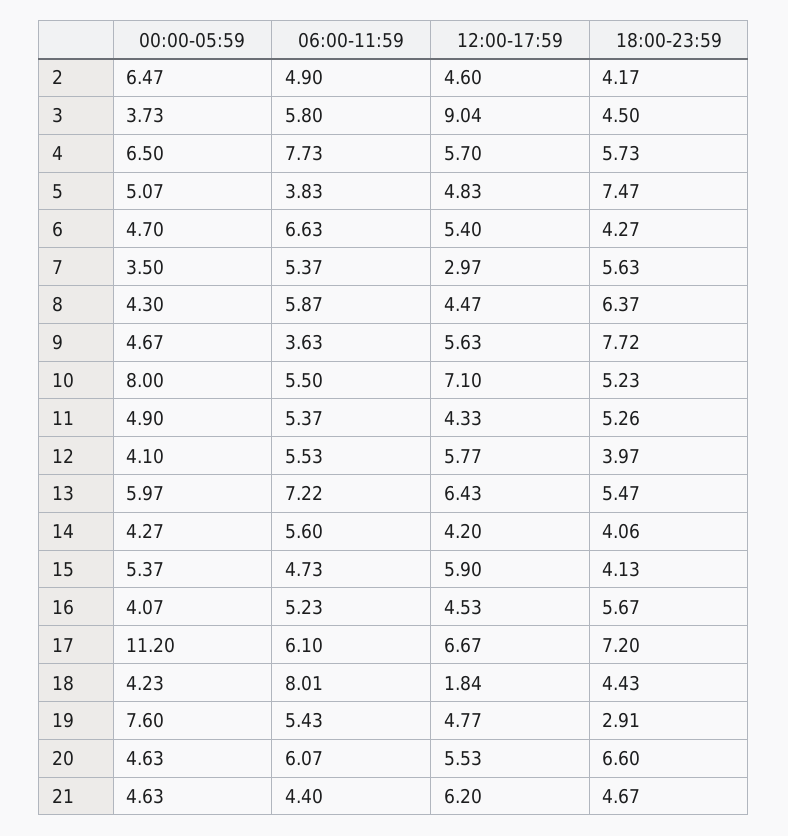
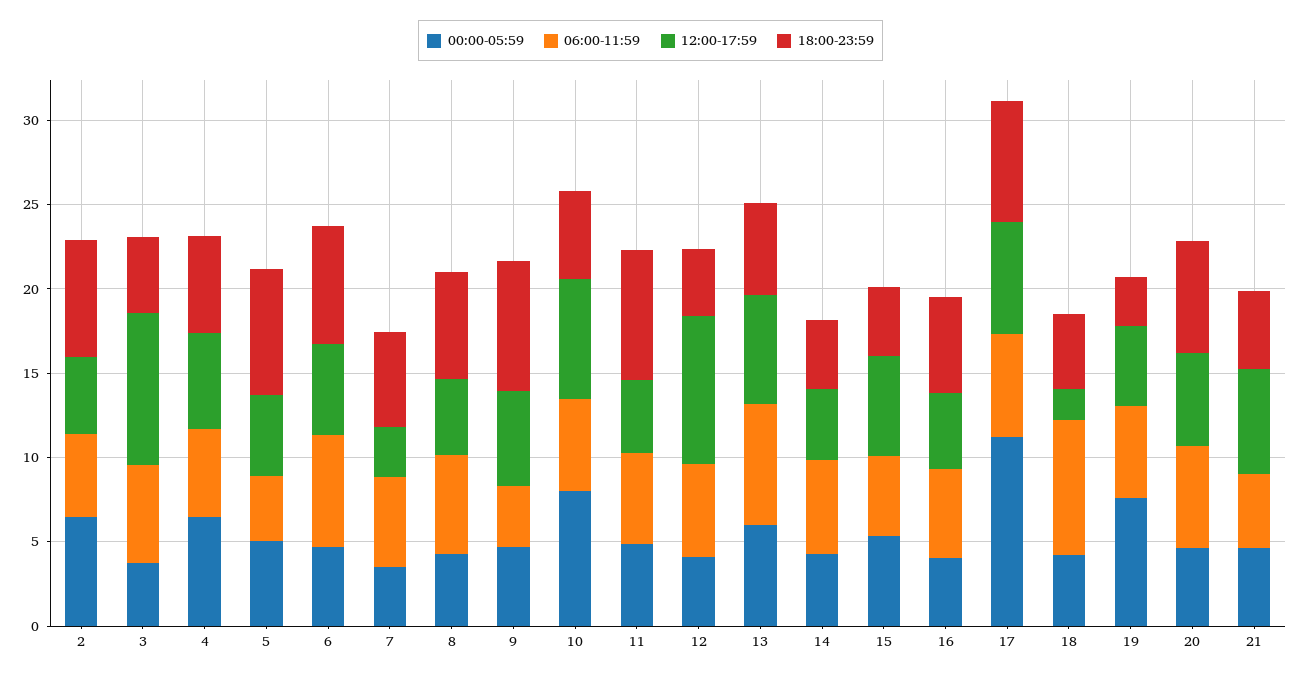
  {
    "00:00-05:59": {
      "2": 6.47,
      "3": 3.73,
      "4": 6.5,
      "5": 5.07,
      "6": 4.7,
      "7": 3.5,
      "8": 4.3,
      "9": 4.67,
      "10": 8,
      "11": 4.9,
      "12": 4.1,
      "13": 5.97,
      "14": 4.27,
      "15": 5.37,
      "16": 4.07,
      "17": 11.2,
      "18": 4.23,
      "19": 7.6,
      "20": 4.63,
      "21": 4.63
    },
    "06:00-11:59": {
      "2": 4.9,
      "3": 5.8,
-     "4": 7.73,
+     "4": 5,
      "5": 3.83,
      "6": 6.63,
      "7": 5.37,
      "8": 5.87,
      "9": 3.63,
      "10": 5.5,
      "11": 5.37,
      "12": 5.53,
      "13": 7.22,
      "14": 5.6,
      "15": 4.73,
      "16": 5.23,
      "17": 6.1,
      "18": 8.01,
      "19": 5.43,
      "20": 6.07,
      "21": 4.4
    },
    "12:00-17:59": {
      "2": 4.6,
      "3": 9.04,
      "4": 5.7,
      "5": 4.83,
      "6": 5.4,
      "7": 2.97,
      "8": 4.47,
      "9": 5.63,
      "10": 7.1,
      "11": 4.33,
-     "12": 5.77,
+     "12": 9,
      "13": 6.43,
      "14": 4.2,
      "15": 5.9,
      "16": 4.53,
      "17": 6.67,
      "18": 1.84,
      "19": 4.77,
      "20": 5.53,
      "21": 6.2
    },
    "18:00-23:59": {
-     "2": 4.17,
+     "2": 7,
      "3": 4.5,
      "4": 5.73,
      "5": 7.47,
-     "6": 4.27,
+     "6": 7,
      "7": 5.63,
      "8": 6.37,
      "9": 7.72,
      "10": 5.23,
-     "11": 5.26,
+     "11": 8,
      "12": 3.97,
      "13": 5.47,
      "14": 4.06,
      "15": 4.13,
      "16": 5.67,
      "17": 7.2,
      "18": 4.43,
      "19": 2.91,
      "20": 6.6,
      "21": 4.67
    }
  }

